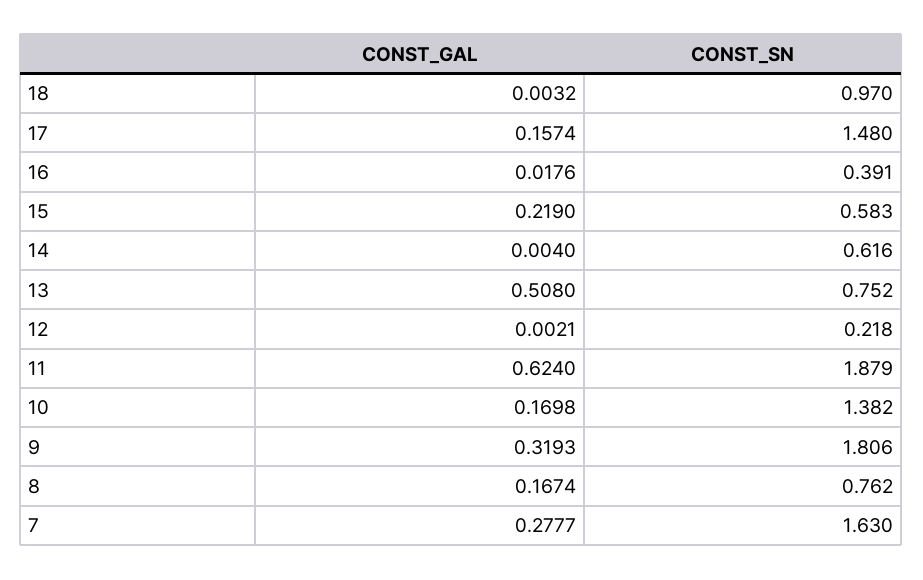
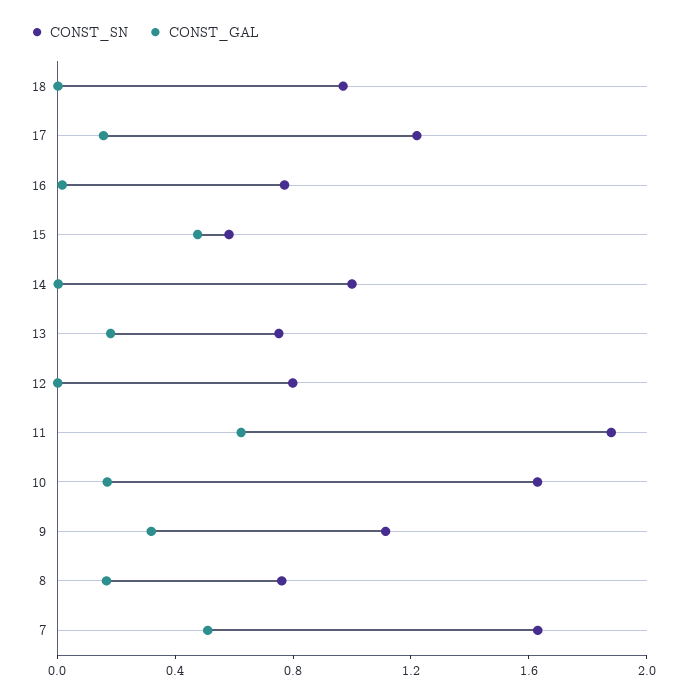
  {
    "CONST_GAL": {
      "18": 0.0032,
      "17": 0.1574,
      "16": 0.0176,
-     "15": 0.219,
+     "15": 0.5,
      "14": 0.004,
-     "13": 0.508,
+     "13": 0.2,
      "12": 0.0021,
      "11": 0.624,
      "10": 0.1698,
      "9": 0.3193,
      "8": 0.1674,
-     "7": 0.2777
+     "7": 0.5
    },
    "CONST_SN": {
      "18": 0.97,
-     "17": 1.48,
+     "17": 1.2,
-     "16": 0.391,
+     "16": 0.8,
      "15": 0.583,
-     "14": 0.616,
+     "14": 1,
      "13": 0.752,
-     "12": 0.218,
+     "12": 0.8,
      "11": 1.879,
-     "10": 1.382,
+     "10": 1.6,
-     "9": 1.806,
+     "9": 1.1,
      "8": 0.762,
      "7": 1.63
    }
  }

